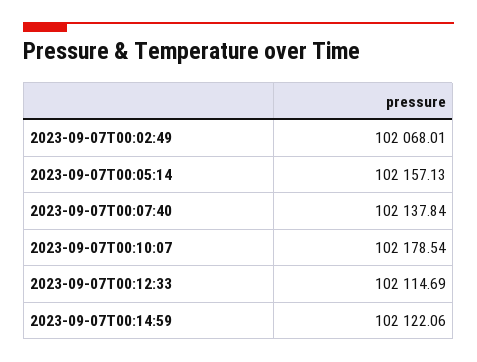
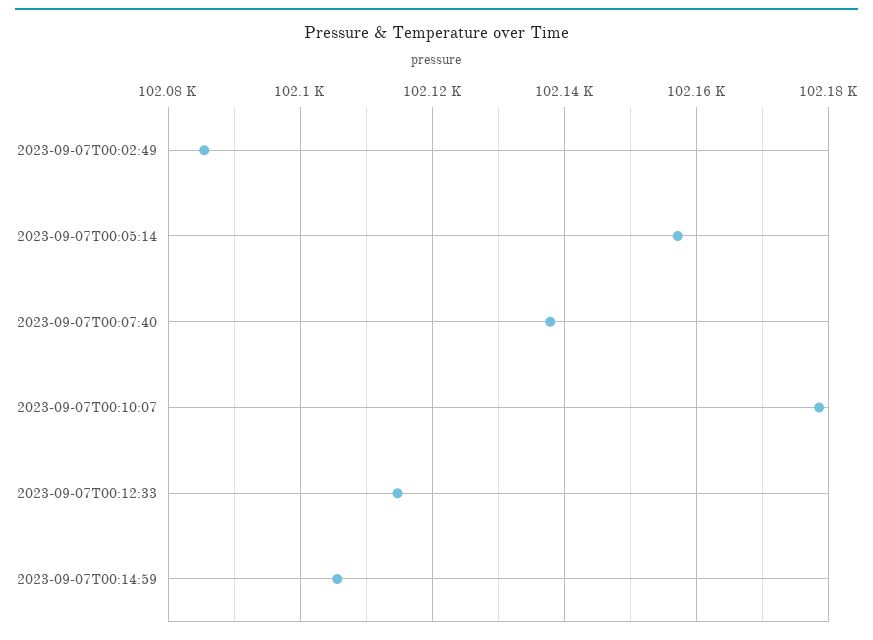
  {
-   "2023-09-07T00:02:49": 102068.01,
+   "2023-09-07T00:02:49": 102086,
    "2023-09-07T00:05:14": 102157.13,
    "2023-09-07T00:07:40": 102137.84,
    "2023-09-07T00:10:07": 102178.54,
    "2023-09-07T00:12:33": 102114.69,
-   "2023-09-07T00:14:59": 102122.06
+   "2023-09-07T00:14:59": 102106
  }

